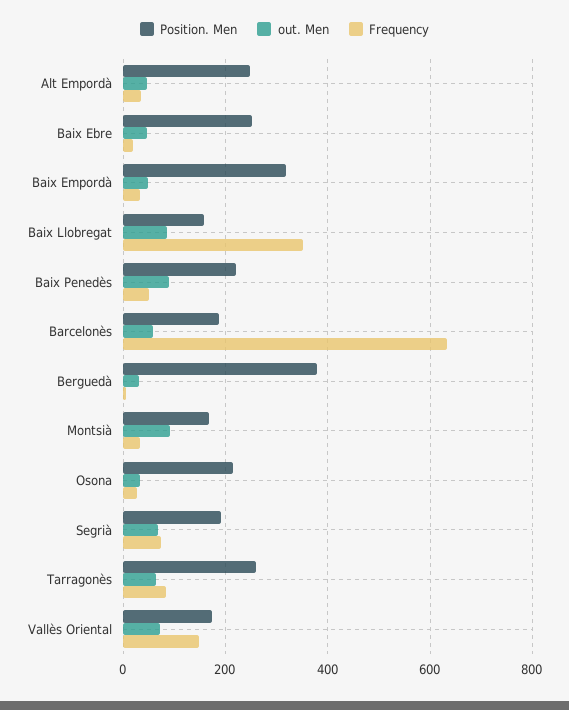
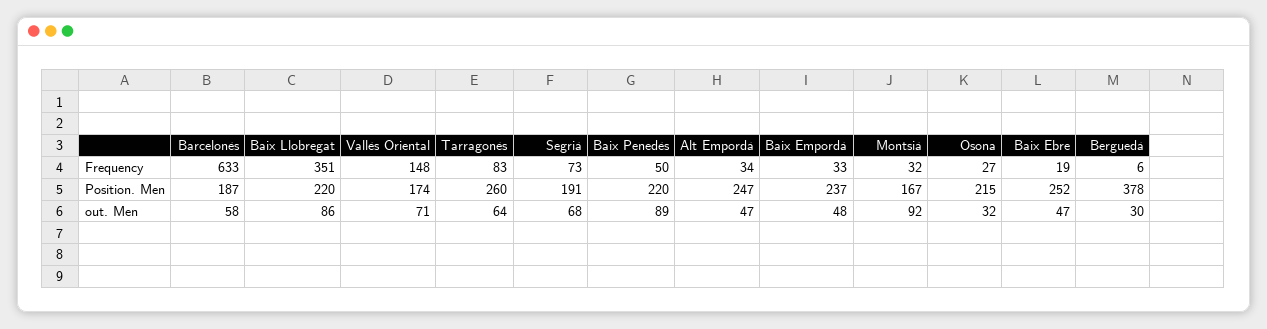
  {
    "Position. Men": {
      "Alt Empordà": 247,
      "Baix Ebre": 252,
-     "Baix Empordà": 320,
+     "Baix Empordà": 237,
-     "Baix Llobregat": 160,
+     "Baix Llobregat": 220,
      "Baix Penedès": 220,
      "Barcelonès": 187,
      "Berguedà": 378,
      "Montsià": 167,
      "Osona": 215,
      "Segrià": 191,
      "Tarragonès": 260,
      "Vallès Oriental": 174
    },
    "out. Men": {
      "Alt Empordà": 47,
      "Baix Ebre": 47,
      "Baix Empordà": 48,
      "Baix Llobregat": 86,
      "Baix Penedès": 89,
      "Barcelonès": 58,
      "Berguedà": 30,
      "Montsià": 92,
      "Osona": 32,
      "Segrià": 68,
      "Tarragonès": 64,
      "Vallès Oriental": 71
    },
    "Frequency": {
      "Alt Empordà": 34,
      "Baix Ebre": 19,
      "Baix Empordà": 33,
      "Baix Llobregat": 351,
      "Baix Penedès": 50,
      "Barcelonès": 633,
      "Berguedà": 6,
      "Montsià": 32,
      "Osona": 27,
      "Segrià": 73,
      "Tarragonès": 83,
      "Vallès Oriental": 148
    }
  }

